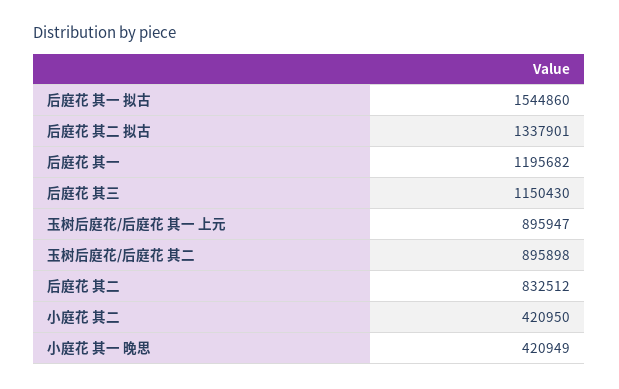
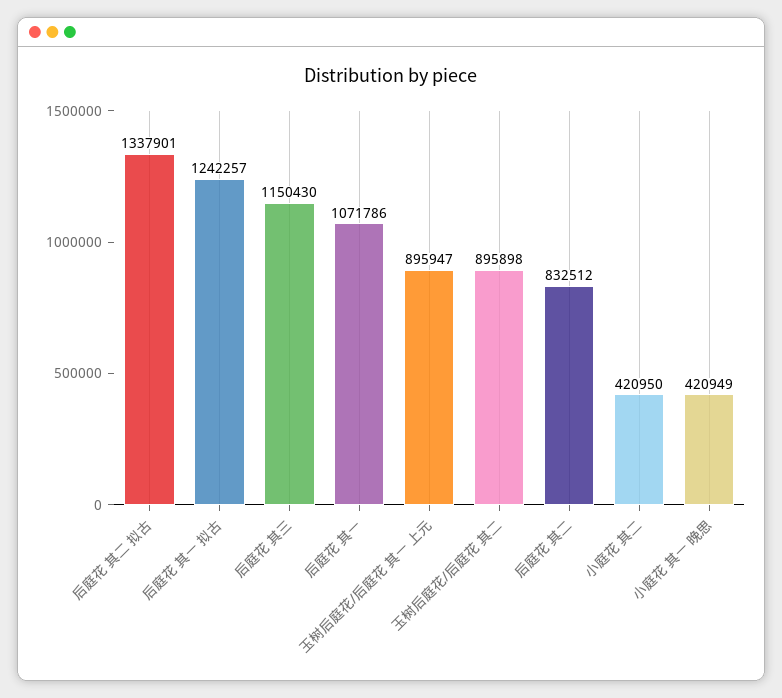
  {
-   "后庭花 其一 拟古": 1544860,
+   "后庭花 其一 拟古": 1242257,
    "后庭花 其二 拟古": 1337901,
-   "后庭花 其一": 1195682,
+   "后庭花 其一": 1071786,
    "后庭花 其三": 1150430,
    "玉树后庭花/后庭花 其一 上元": 895947,
    "玉树后庭花/后庭花 其二": 895898,
    "后庭花 其二": 832512,
    "小庭花 其二": 420950,
    "小庭花 其一 晚思": 420949
  }

